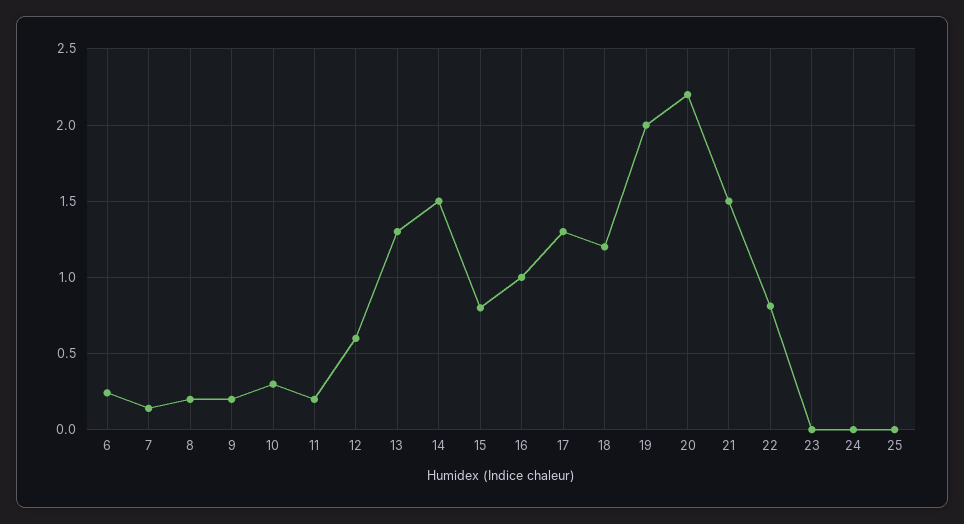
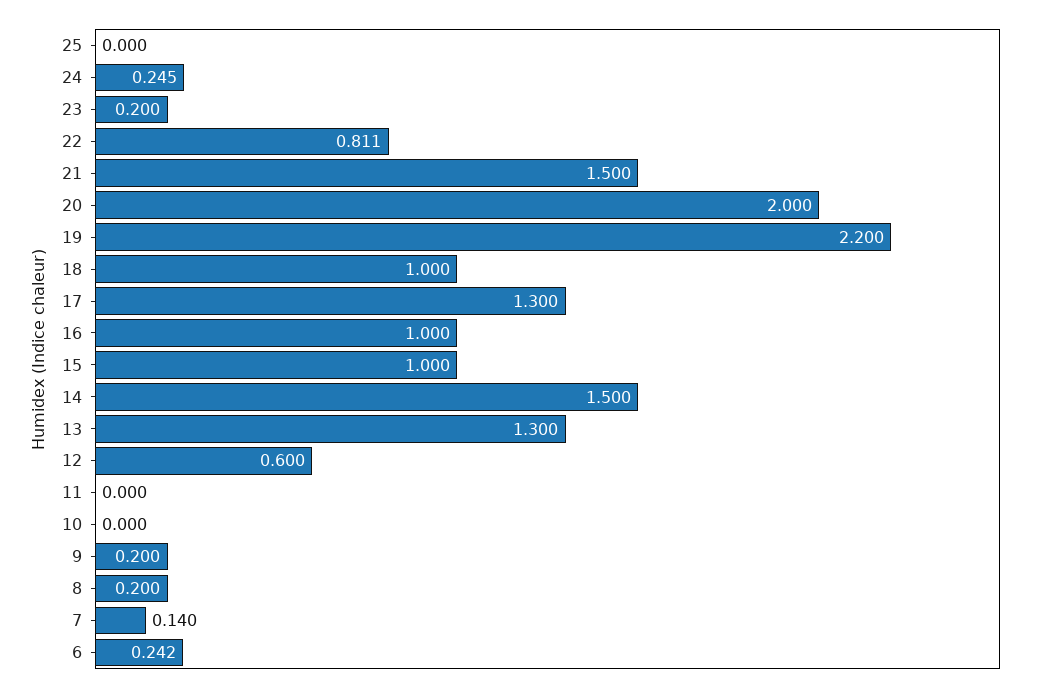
  {
    "6": 0.242,
    "7": 0.14,
    "8": 0.2,
    "9": 0.2,
-   "10": 0.3,
+   "10": 0,
-   "11": 0.2,
+   "11": 0,
    "12": 0.6,
    "13": 1.3,
    "14": 1.5,
-   "15": 0.8,
+   "15": 1,
    "16": 1,
    "17": 1.3,
-   "18": 1.2,
+   "18": 1,
-   "19": 2,
+   "19": 2.2,
-   "20": 2.2,
+   "20": 2,
    "21": 1.5,
    "22": 0.811,
-   "23": 0,
+   "23": 0.2,
-   "24": 0,
+   "24": 0.245,
    "25": 0
  }

